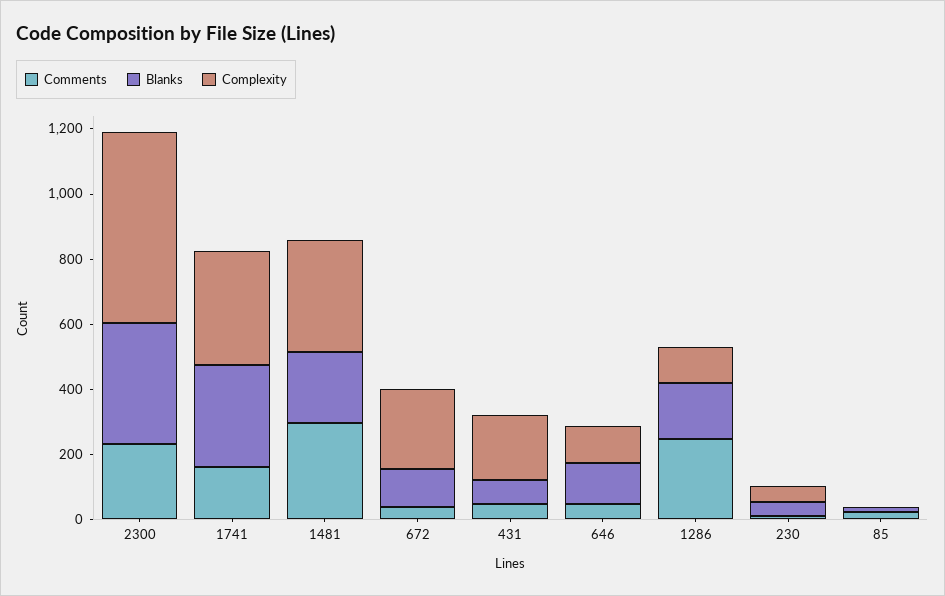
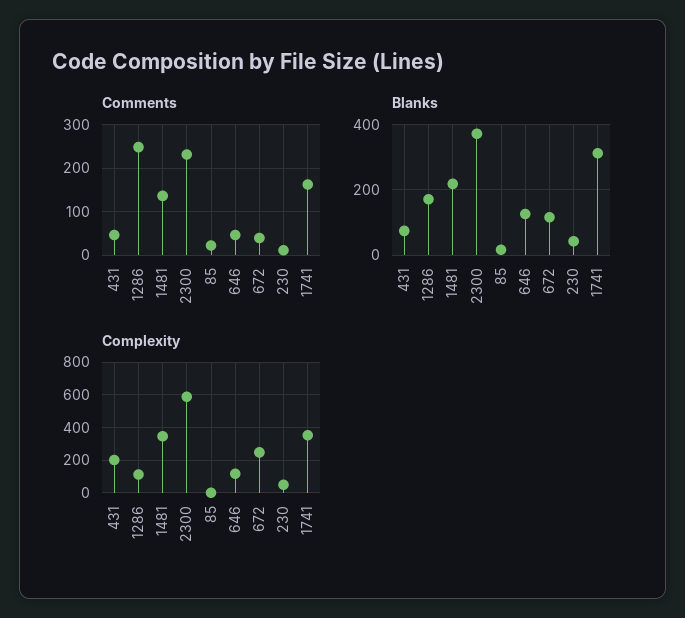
  {
    "Comments": {
      "2300": 240,
      "1741": 160,
-     "1481": 300,
+     "1481": 140,
      "672": 40,
      "431": 40,
      "646": 40,
      "1286": 240,
      "230": 20,
      "85": 20
    },
    "Blanks": {
      "2300": 380,
      "1741": 320,
      "1481": 220,
      "672": 120,
      "431": 80,
      "646": 120,
      "1286": 180,
      "230": 40,
      "85": 20
    },
    "Complexity": {
      "2300": 600,
      "1741": 350,
      "1481": 350,
      "672": 250,
      "431": 200,
      "646": 100,
      "1286": 100,
      "230": 50,
      "85": 0
    }
  }

